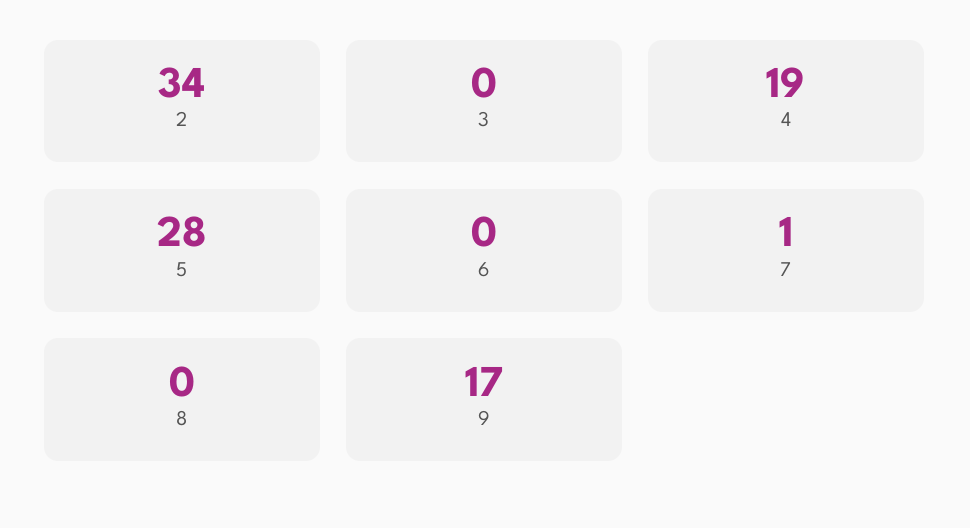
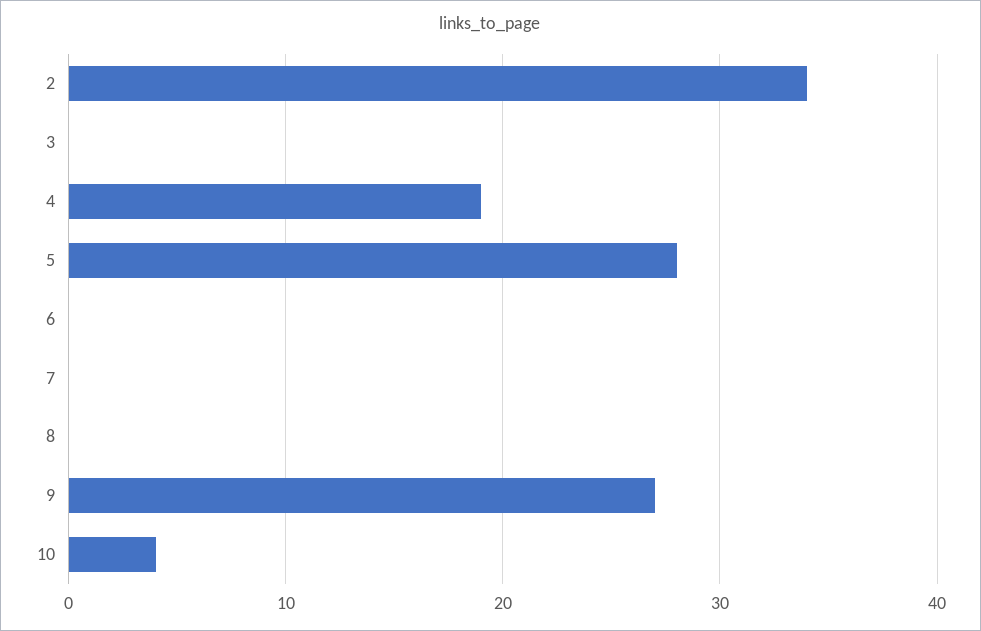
  {
    "2": 34,
    "3": 0,
    "4": 19,
    "5": 28,
    "6": 0,
-   "7": 1,
+   "7": 0,
    "8": 0,
-   "9": 17
+   "9": 27,
+   "10": 4
  }

